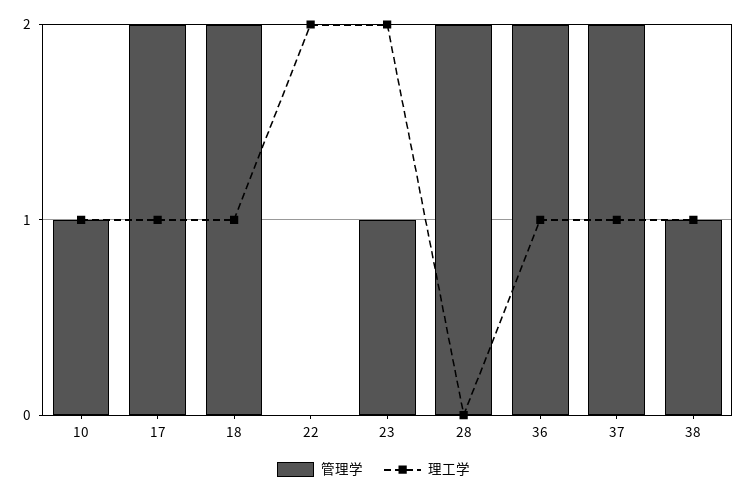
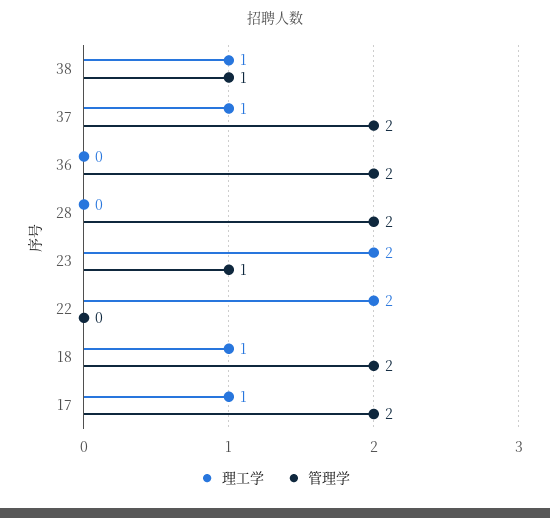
  {
    "管理学": {
-     "10": 1,
      "17": 2,
      "18": 2,
      "22": 0,
      "23": 1,
      "28": 2,
      "36": 2,
      "37": 2,
      "38": 1
    },
    "理工学": {
-     "10": 1,
      "17": 1,
      "18": 1,
      "22": 2,
      "23": 2,
      "28": 0,
-     "36": 1,
+     "36": 0,
      "37": 1,
      "38": 1
    }
  }

